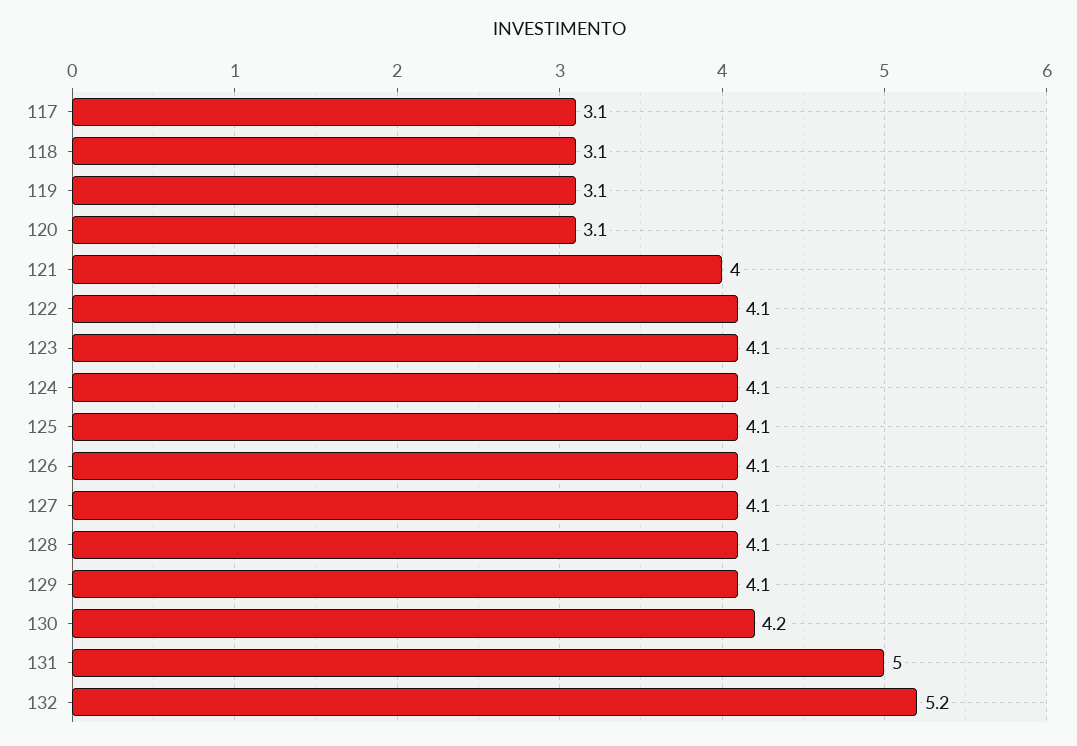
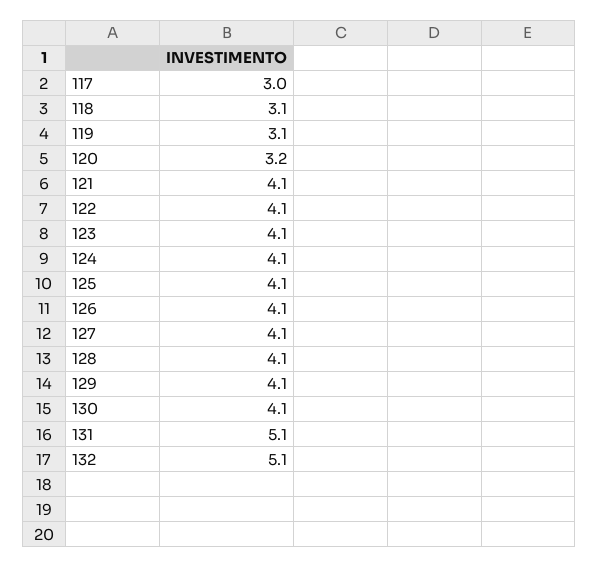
  {
-   "117": 3.1,
+   "117": 3,
    "118": 3.1,
    "119": 3.1,
-   "120": 3.1,
+   "120": 3.2,
-   "121": 4,
+   "121": 4.1,
    "122": 4.1,
    "123": 4.1,
    "124": 4.1,
    "125": 4.1,
    "126": 4.1,
    "127": 4.1,
    "128": 4.1,
    "129": 4.1,
-   "130": 4.2,
+   "130": 4.1,
-   "131": 5,
+   "131": 5.1,
-   "132": 5.2
+   "132": 5.1
  }

